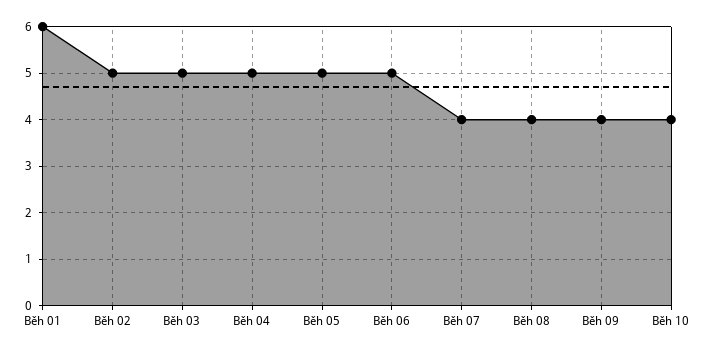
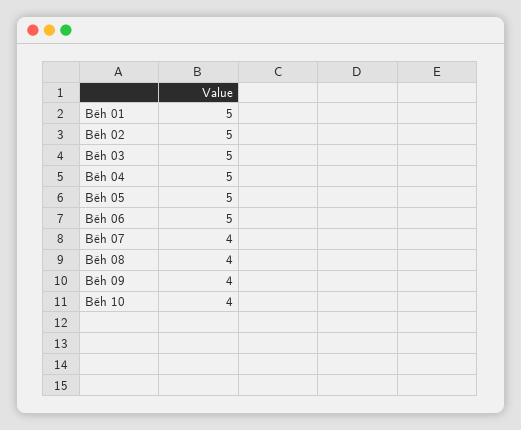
  {
-   "Běh 01": 6,
+   "Běh 01": 5,
    "Běh 02": 5,
    "Běh 03": 5,
    "Běh 04": 5,
    "Běh 05": 5,
    "Běh 06": 5,
    "Běh 07": 4,
    "Běh 08": 4,
    "Běh 09": 4,
    "Běh 10": 4
  }

